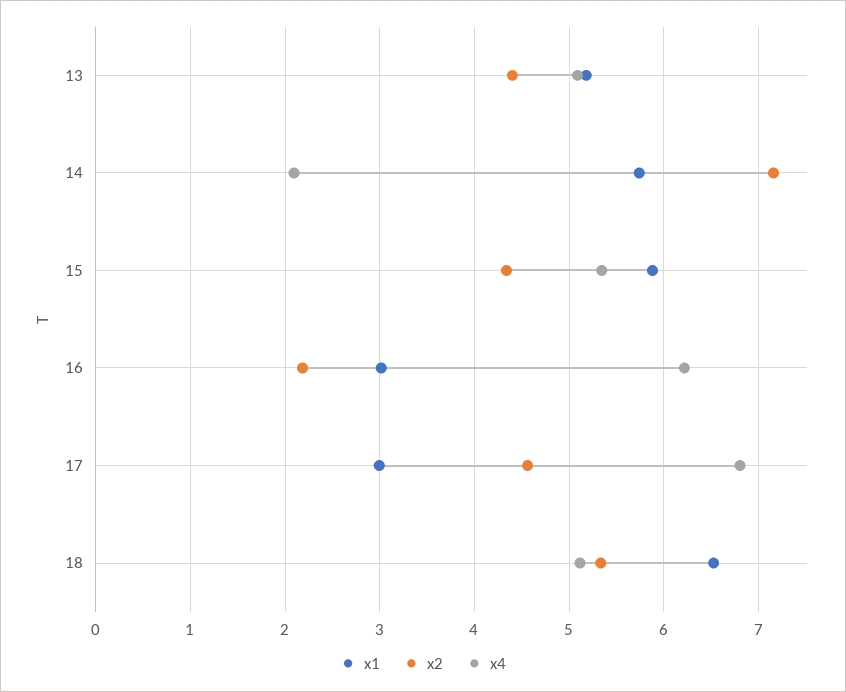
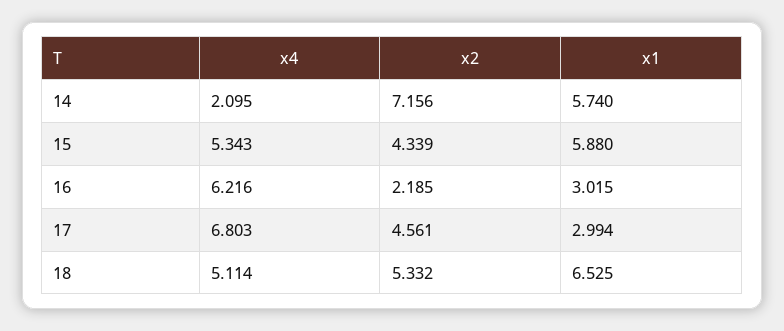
  {
    "x1": {
-     "13": 5.2,
      "14": 5.74,
      "15": 5.88,
      "16": 3.015,
      "17": 2.994,
      "18": 6.525
    },
    "x2": {
-     "13": 4.4,
      "14": 7.156,
      "15": 4.339,
      "16": 2.185,
      "17": 4.561,
      "18": 5.332
    },
    "x4": {
-     "13": 5.1,
      "14": 2.095,
      "15": 5.343,
      "16": 6.216,
      "17": 6.803,
      "18": 5.114
    }
  }

